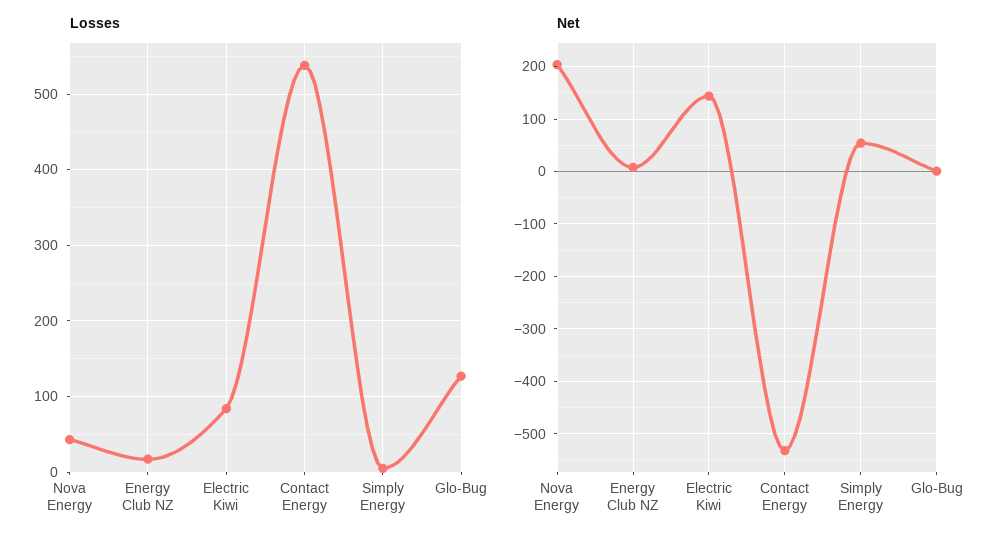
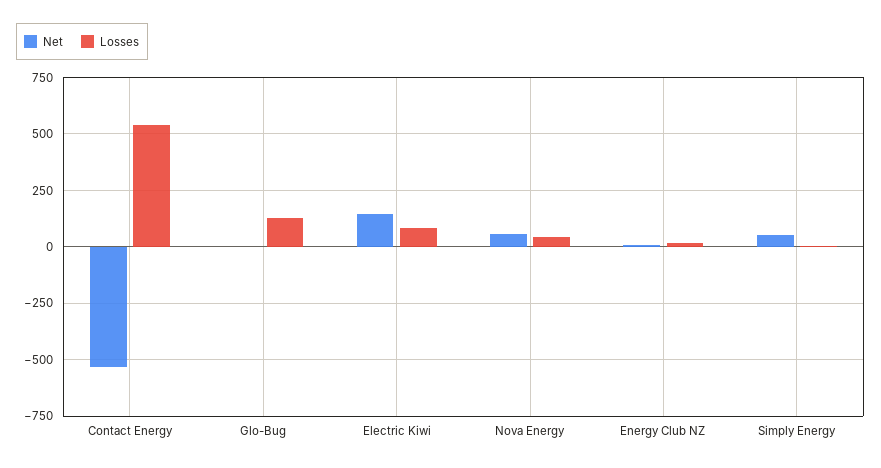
  {
    "Losses": {
      "Nova Energy": 40,
      "Energy Club NZ": 20,
      "Electric Kiwi": 80,
      "Contact Energy": 540,
      "Simply Energy": 10,
      "Glo-Bug": 130
    },
    "Net": {
-     "Nova Energy": 200,
+     "Nova Energy": 50,
      "Energy Club NZ": 0,
      "Electric Kiwi": 140,
      "Contact Energy": -540,
      "Simply Energy": 60,
      "Glo-Bug": 0
    }
  }

